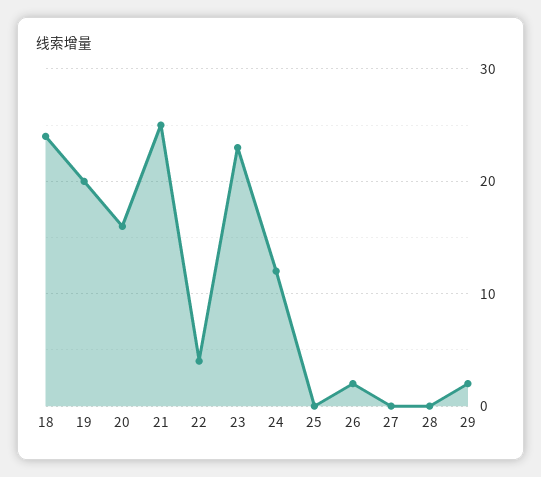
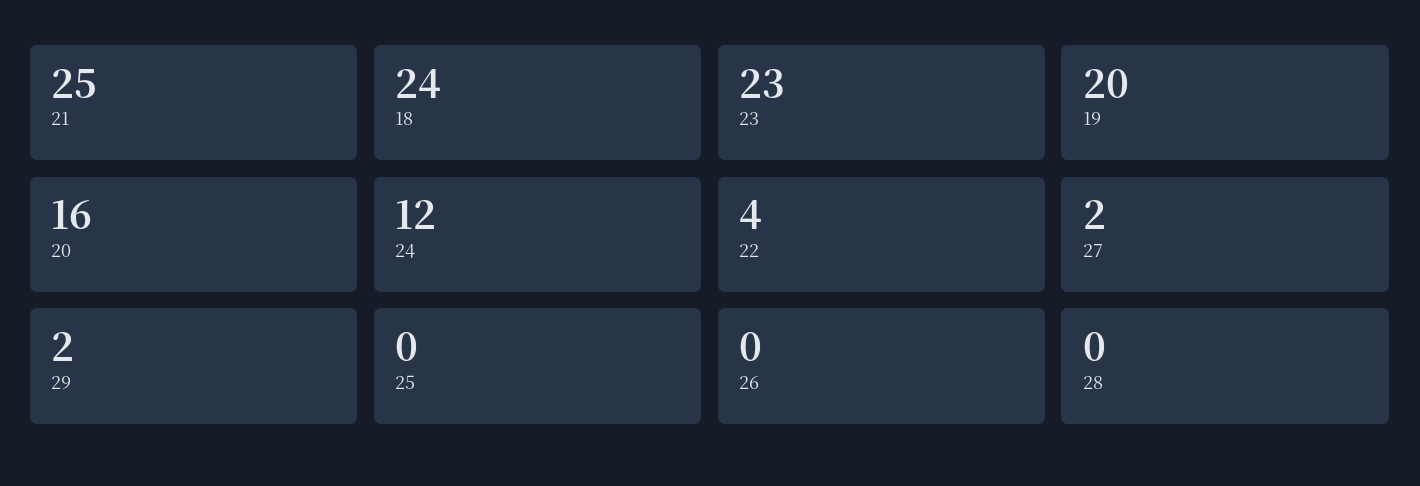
  {
    "18": 24,
    "19": 20,
    "20": 16,
    "21": 25,
    "22": 4,
    "23": 23,
    "24": 12,
    "25": 0,
-   "26": 2,
+   "26": 0,
-   "27": 0,
+   "27": 2,
    "28": 0,
    "29": 2
  }

